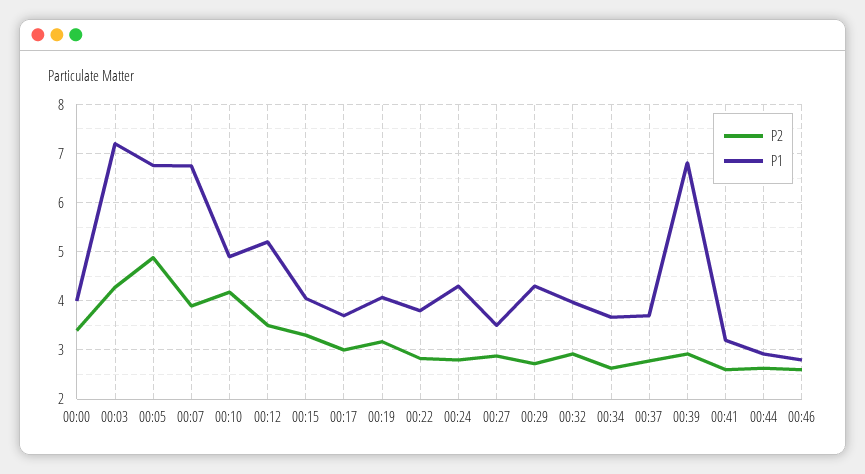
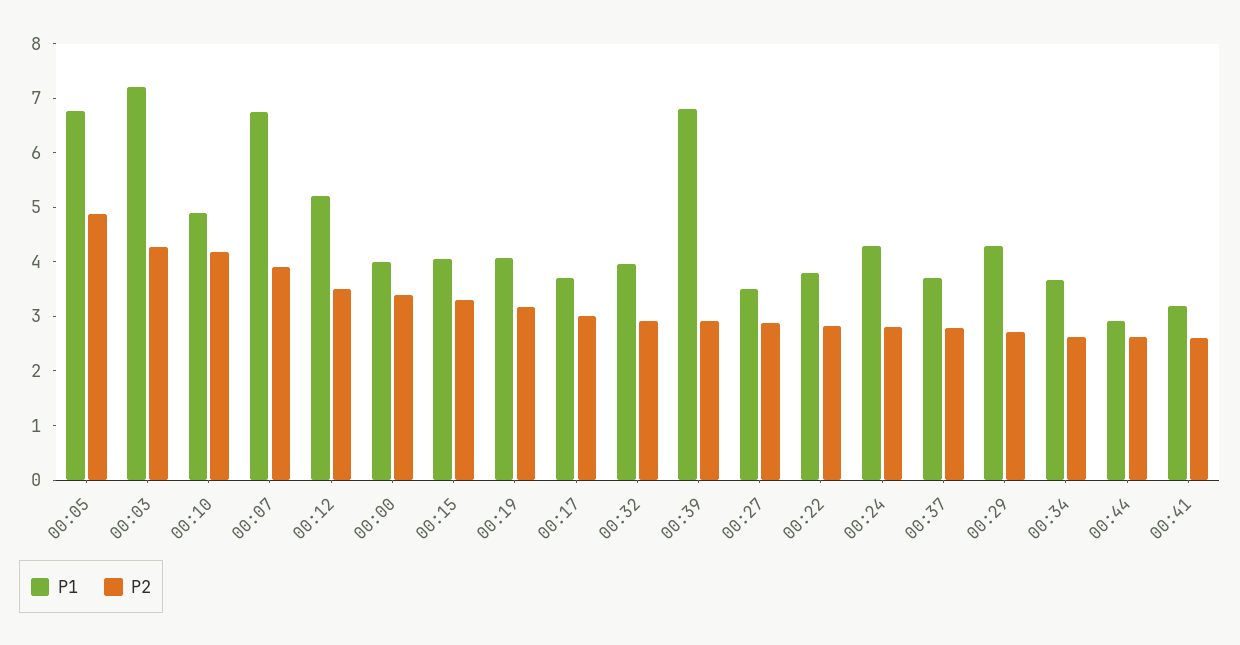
  {
    "P2": {
      "00:00": 3.4,
      "00:03": 4.2,
      "00:05": 4.8,
      "00:07": 4,
      "00:10": 4.2,
      "00:12": 3.6,
      "00:15": 3.4,
      "00:17": 3,
      "00:19": 3.2,
      "00:22": 2.8,
      "00:24": 2.8,
      "00:27": 2.8,
      "00:29": 2.8,
      "00:32": 3,
      "00:34": 2.6,
      "00:37": 2.8,
      "00:39": 3,
      "00:41": 2.6,
-     "00:44": 2.6,
+     "00:44": 2.6
-     "00:46": 2.6
    },
    "P1": {
      "00:00": 4,
      "00:03": 7.2,
      "00:05": 6.8,
      "00:07": 6.8,
      "00:10": 5,
      "00:12": 5.2,
      "00:15": 4,
      "00:17": 3.8,
      "00:19": 4,
      "00:22": 3.8,
      "00:24": 4.4,
      "00:27": 3.6,
      "00:29": 4.4,
      "00:32": 4,
      "00:34": 3.6,
      "00:37": 3.8,
      "00:39": 6.8,
      "00:41": 3.2,
-     "00:44": 3,
+     "00:44": 3
-     "00:46": 2.8
    }
  }

